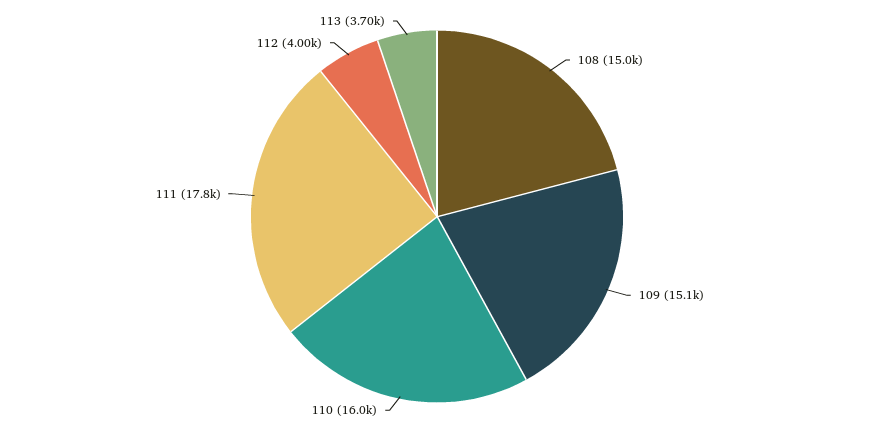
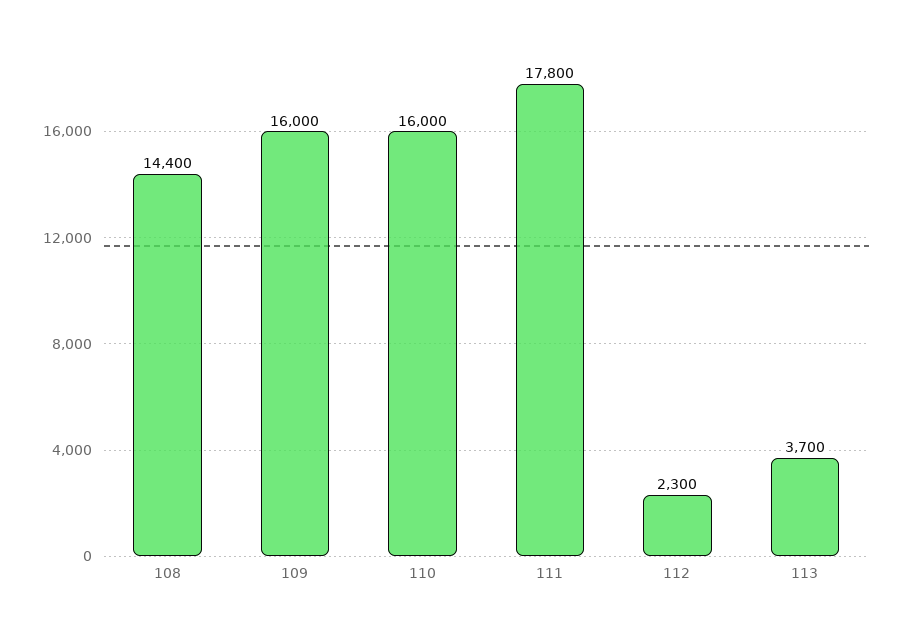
  {
-   "108": 15000,
+   "108": 14400,
-   "109": 15100,
+   "109": 16000,
    "110": 16000,
    "111": 17800,
-   "112": 4000,
+   "112": 2300,
    "113": 3700
  }

